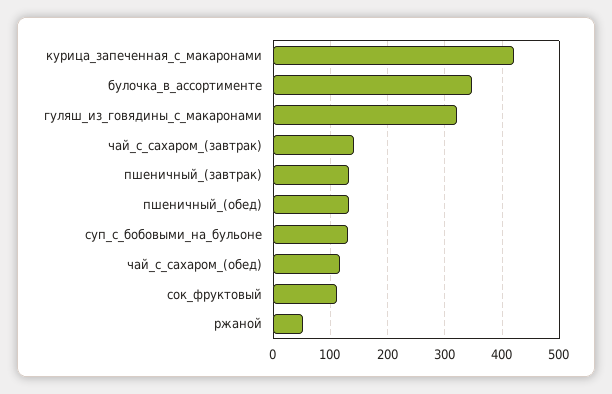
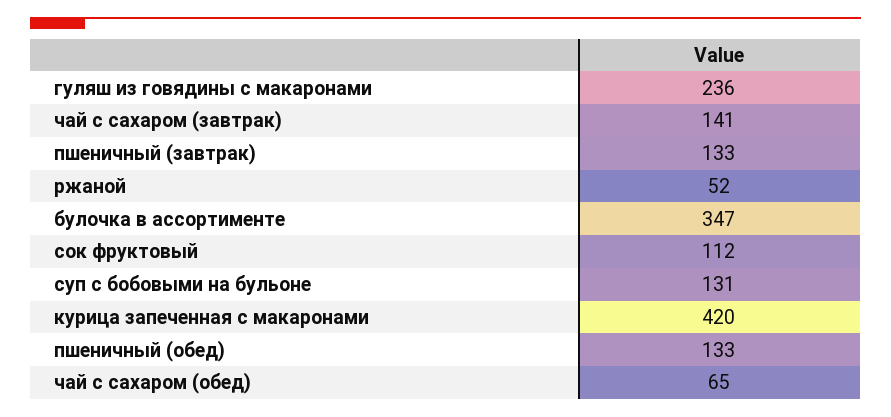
  {
    "курица_запеченная_с_макаронами": 420,
    "булочка_в_ассортименте": 347,
-   "гуляш_из_говядины_с_макаронами": 320,
+   "гуляш_из_говядины_с_макаронами": 236,
    "чай_с_сахаром_(завтрак)": 141,
    "пшеничный_(завтрак)": 133,
    "пшеничный_(обед)": 133,
    "суп_с_бобовыми_на_бульоне": 131,
-   "чай_с_сахаром_(обед)": 120,
+   "чай_с_сахаром_(обед)": 65,
    "сок_фруктовый": 112,
    "ржаной": 52
  }

